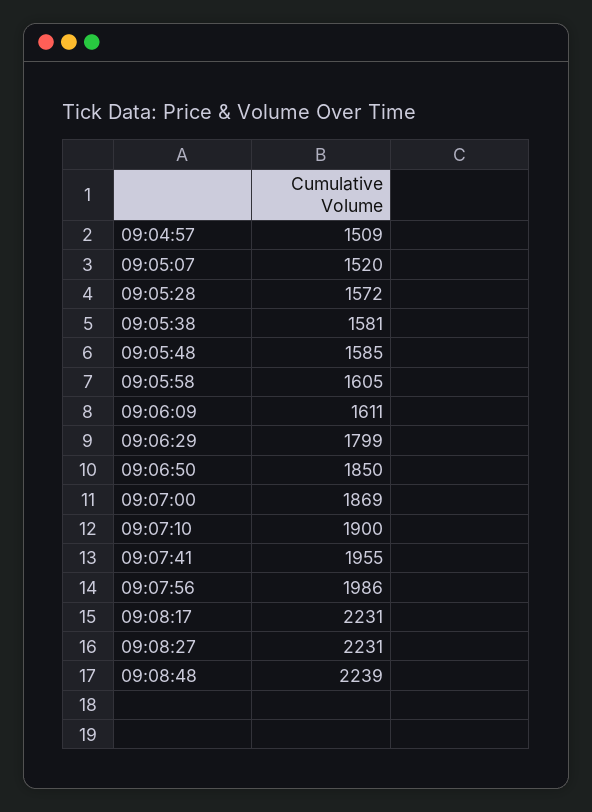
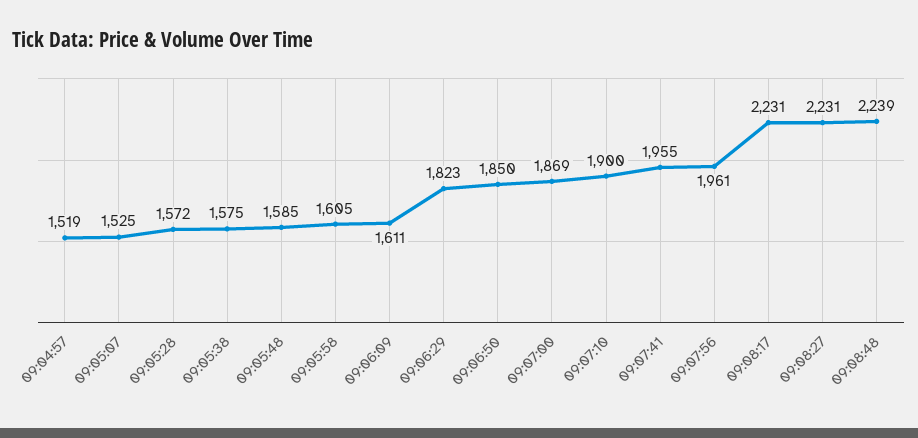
  {
-   "09:04:57": 1509,
+   "09:04:57": 1519,
-   "09:05:07": 1520,
+   "09:05:07": 1525,
    "09:05:28": 1572,
-   "09:05:38": 1581,
+   "09:05:38": 1575,
    "09:05:48": 1585,
    "09:05:58": 1605,
    "09:06:09": 1611,
-   "09:06:29": 1799,
+   "09:06:29": 1823,
    "09:06:50": 1850,
    "09:07:00": 1869,
    "09:07:10": 1900,
    "09:07:41": 1955,
-   "09:07:56": 1986,
+   "09:07:56": 1961,
    "09:08:17": 2231,
    "09:08:27": 2231,
    "09:08:48": 2239
  }

